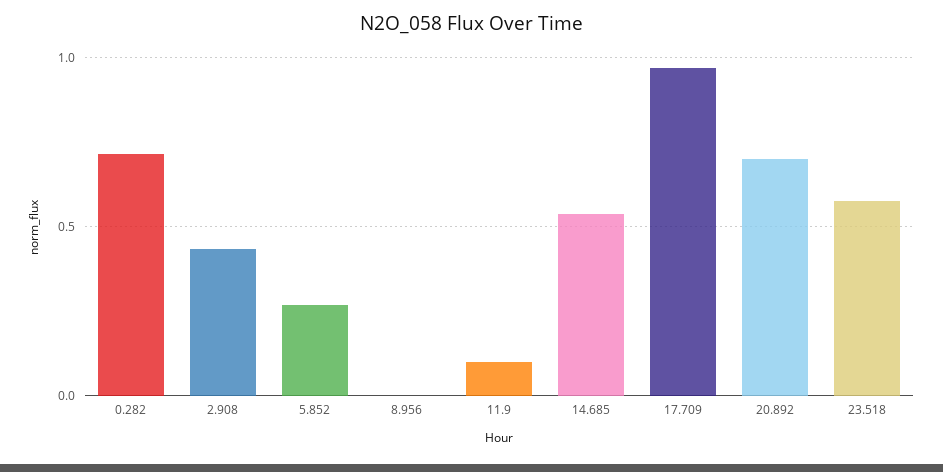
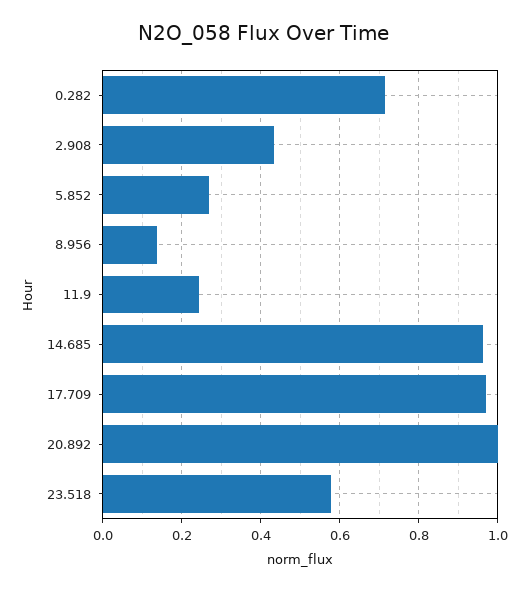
  {
    "0.282": 0.72,
    "2.908": 0.44,
    "5.852": 0.26,
-   "8.956": 0,
+   "8.956": 0.14,
-   "11.9": 0.1,
+   "11.9": 0.24,
-   "14.685": 0.55,
+   "14.685": 0.96,
    "17.709": 0.98,
-   "20.892": 0.7,
+   "20.892": 1,
    "23.518": 0.58
  }

